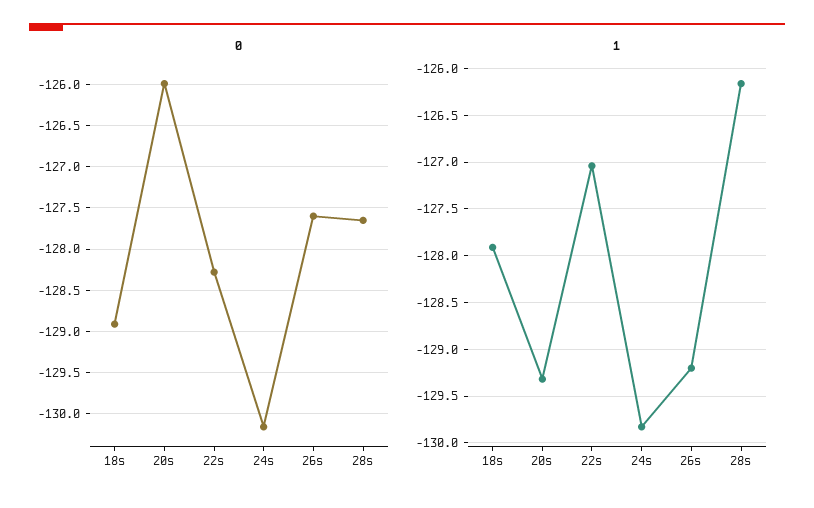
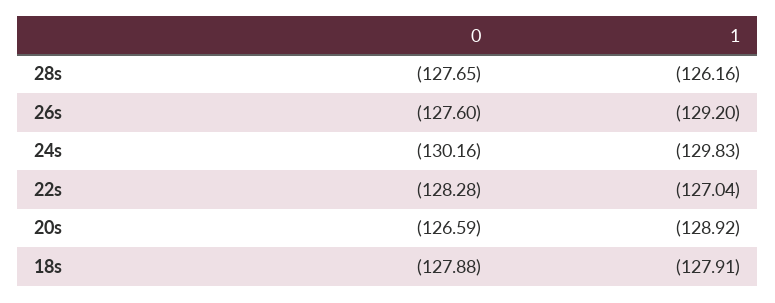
  {
    "0": {
-     "18s": -128.9,
+     "18s": -127.88,
-     "20s": -126,
+     "20s": -126.59,
      "22s": -128.28,
      "24s": -130.16,
      "26s": -127.6,
      "28s": -127.65
    },
    "1": {
      "18s": -127.91,
-     "20s": -129.3,
+     "20s": -128.92,
      "22s": -127.04,
      "24s": -129.83,
      "26s": -129.2,
      "28s": -126.16
    }
  }

